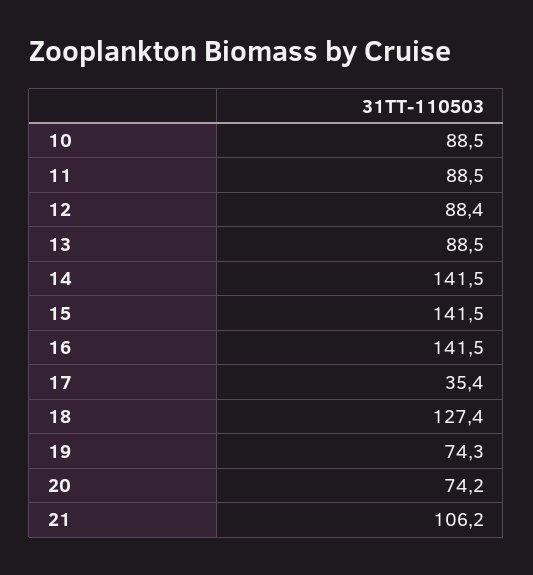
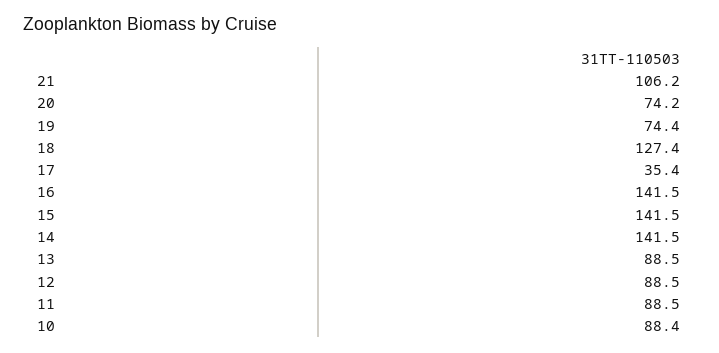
  {
-   "10": 88.5,
+   "10": 88.4,
    "11": 88.5,
-   "12": 88.4,
+   "12": 88.5,
    "13": 88.5,
    "14": 141.5,
    "15": 141.5,
    "16": 141.5,
    "17": 35.4,
    "18": 127.4,
-   "19": 74.3,
+   "19": 74.4,
    "20": 74.2,
    "21": 106.2
  }

